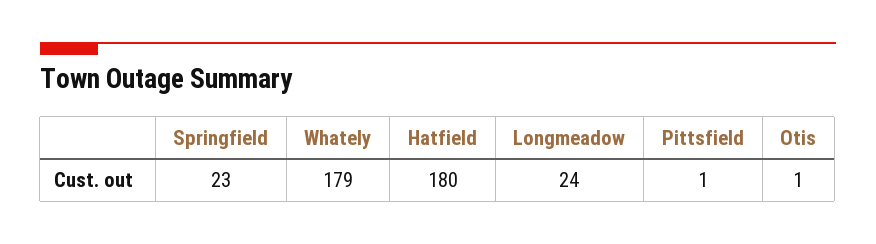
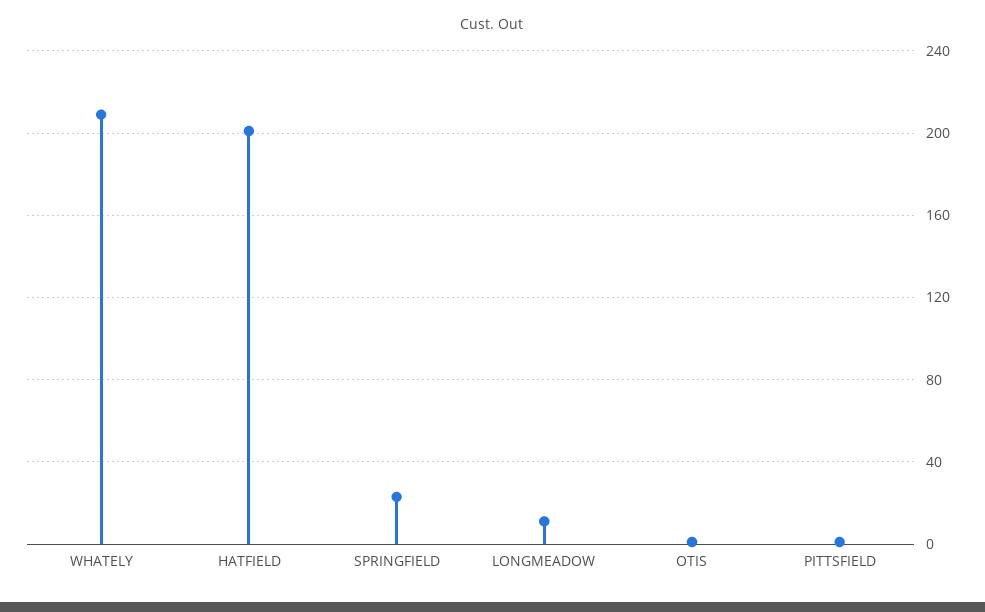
  {
    "Springfield": 23,
-   "Whately": 179,
+   "Whately": 210,
-   "Hatfield": 180,
+   "Hatfield": 200,
-   "Longmeadow": 24,
+   "Longmeadow": 10,
    "Pittsfield": 1,
    "Otis": 1
  }

